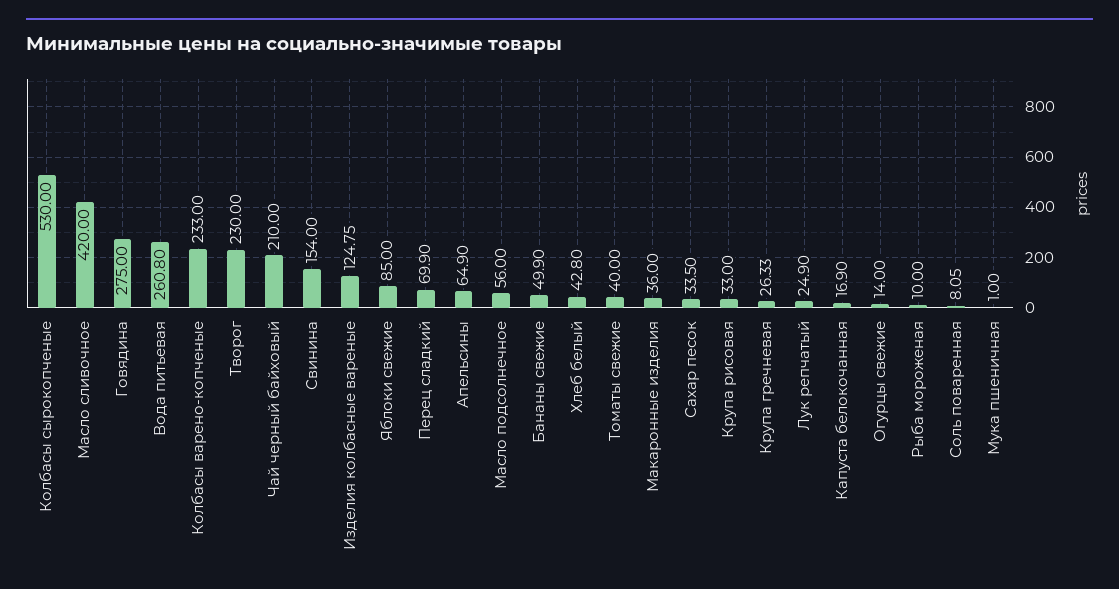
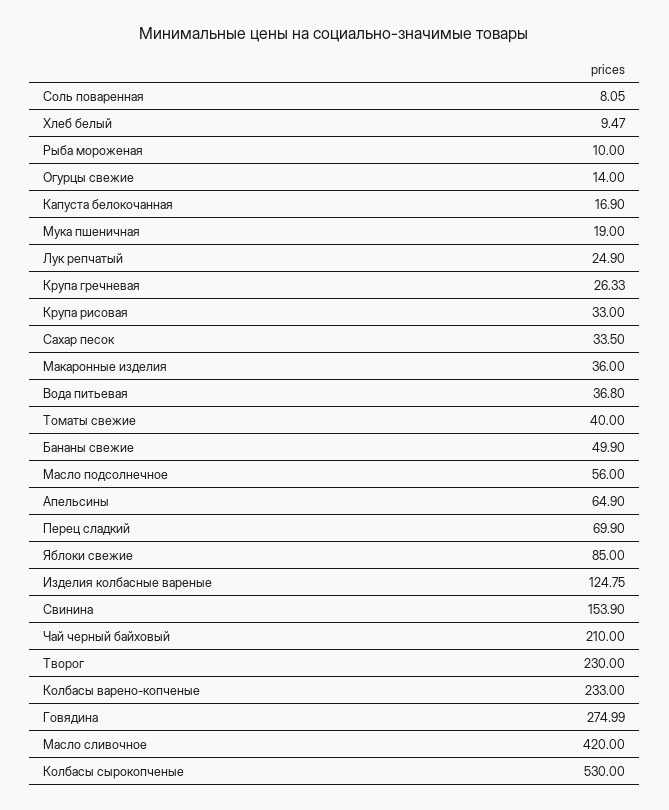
  {
    "Колбасы сырокопченые": 530,
    "Масло сливочное": 420,
-   "Говядина": 275,
+   "Говядина": 274.99,
-   "Вода питьевая": 260.8,
+   "Вода питьевая": 36.8,
    "Колбасы варено-копченые": 233,
    "Творог": 230,
    "Чай черный байховый": 210,
-   "Свинина": 154,
+   "Свинина": 153.9,
    "Изделия колбасные вареные": 124.75,
    "Яблоки свежие": 85,
    "Перец сладкий": 69.9,
    "Апельсины": 64.9,
    "Масло подсолнечное": 56,
    "Бананы свежие": 49.9,
-   "Хлеб белый": 42.8,
+   "Хлеб белый": 9.47,
    "Томаты свежие": 40,
    "Макаронные изделия": 36,
    "Сахар песок": 33.5,
    "Крупа рисовая": 33,
    "Крупа гречневая": 26.33,
    "Лук репчатый": 24.9,
    "Капуста белокочанная": 16.9,
    "Огурцы свежие": 14,
    "Рыба мороженая": 10,
    "Соль поваренная": 8.05,
-   "Мука пшеничная": 1
+   "Мука пшеничная": 19
  }

